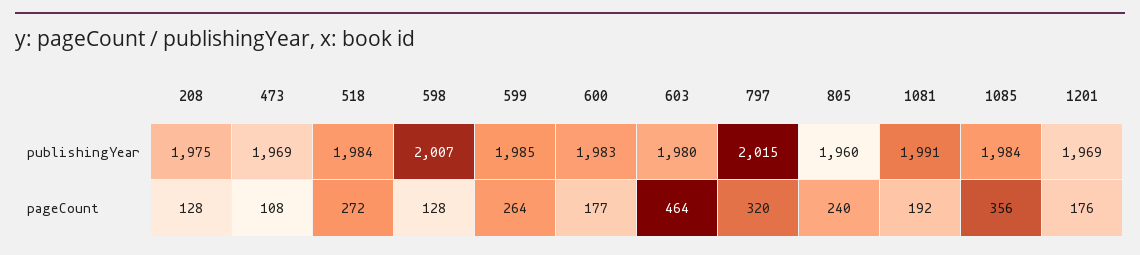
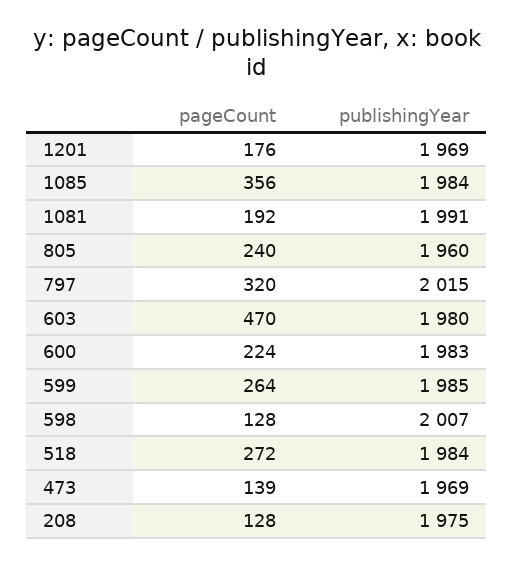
  {
    "208": {
      "publishingYear": 1975,
      "pageCount": 128
    },
    "473": {
      "publishingYear": 1969,
-     "pageCount": 108
+     "pageCount": 139
    },
    "518": {
      "publishingYear": 1984,
      "pageCount": 272
    },
    "598": {
      "publishingYear": 2007,
      "pageCount": 128
    },
    "599": {
      "publishingYear": 1985,
      "pageCount": 264
    },
    "600": {
      "publishingYear": 1983,
-     "pageCount": 177
+     "pageCount": 224
    },
    "603": {
      "publishingYear": 1980,
-     "pageCount": 464
+     "pageCount": 470
    },
    "797": {
      "publishingYear": 2015,
      "pageCount": 320
    },
    "805": {
      "publishingYear": 1960,
      "pageCount": 240
    },
    "1081": {
      "publishingYear": 1991,
      "pageCount": 192
    },
    "1085": {
      "publishingYear": 1984,
      "pageCount": 356
    },
    "1201": {
      "publishingYear": 1969,
      "pageCount": 176
    }
  }

